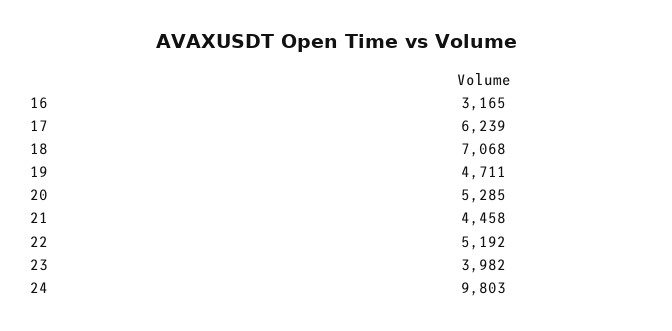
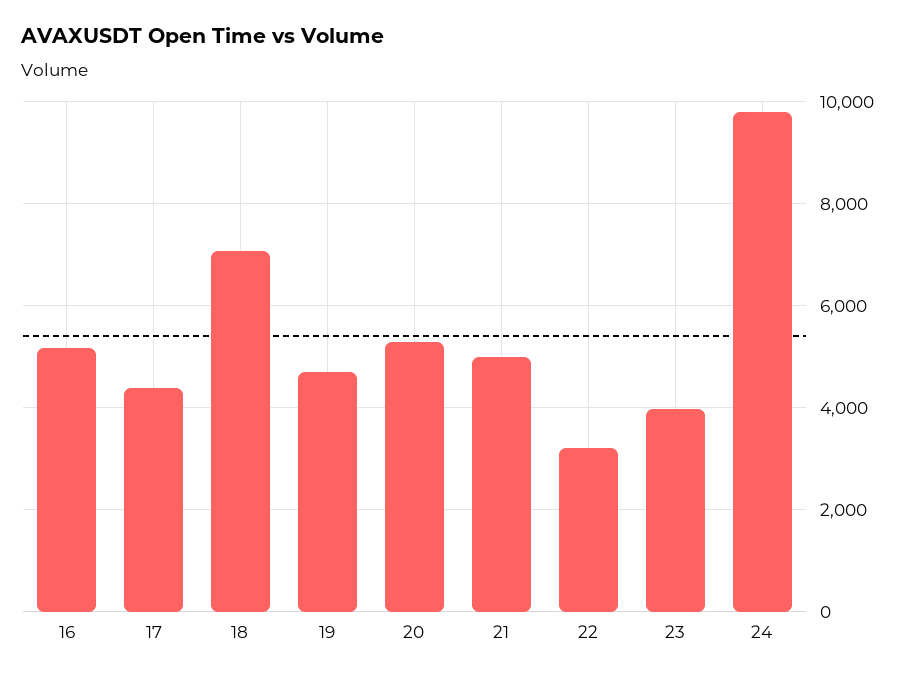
  {
-   "16": 3165,
+   "16": 5200,
-   "17": 6239,
+   "17": 4400,
    "18": 7068,
    "19": 4711,
    "20": 5285,
-   "21": 4458,
+   "21": 5000,
-   "22": 5192,
+   "22": 3200,
    "23": 3982,
    "24": 9803
  }

